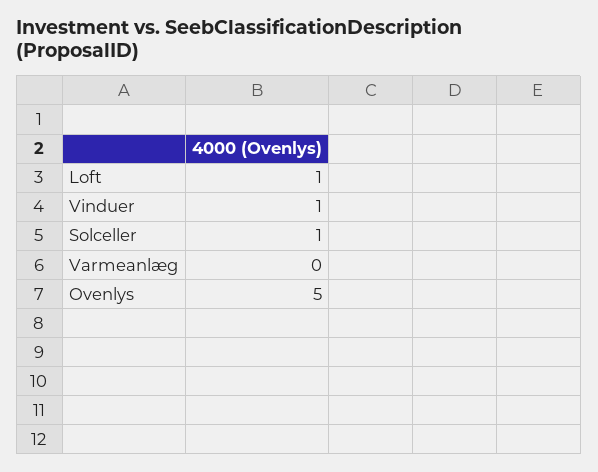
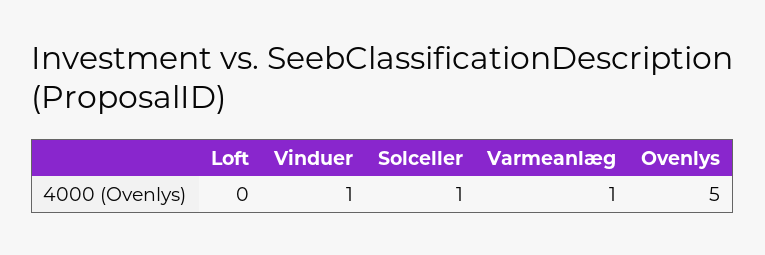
  {
-   "Loft": 1,
+   "Loft": 0,
    "Vinduer": 1,
    "Solceller": 1,
-   "Varmeanlæg": 0,
+   "Varmeanlæg": 1,
    "Ovenlys": 5
  }

